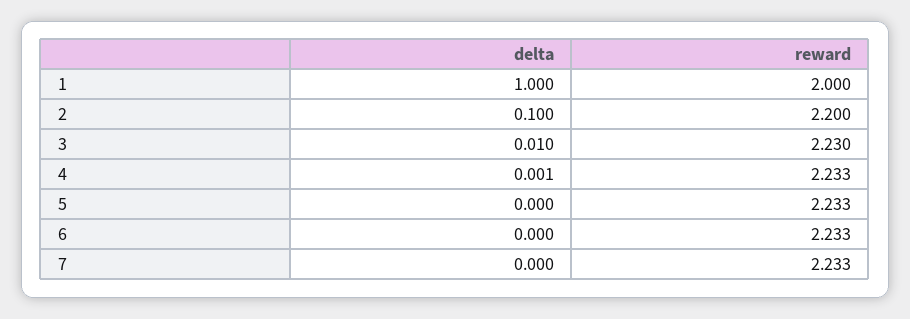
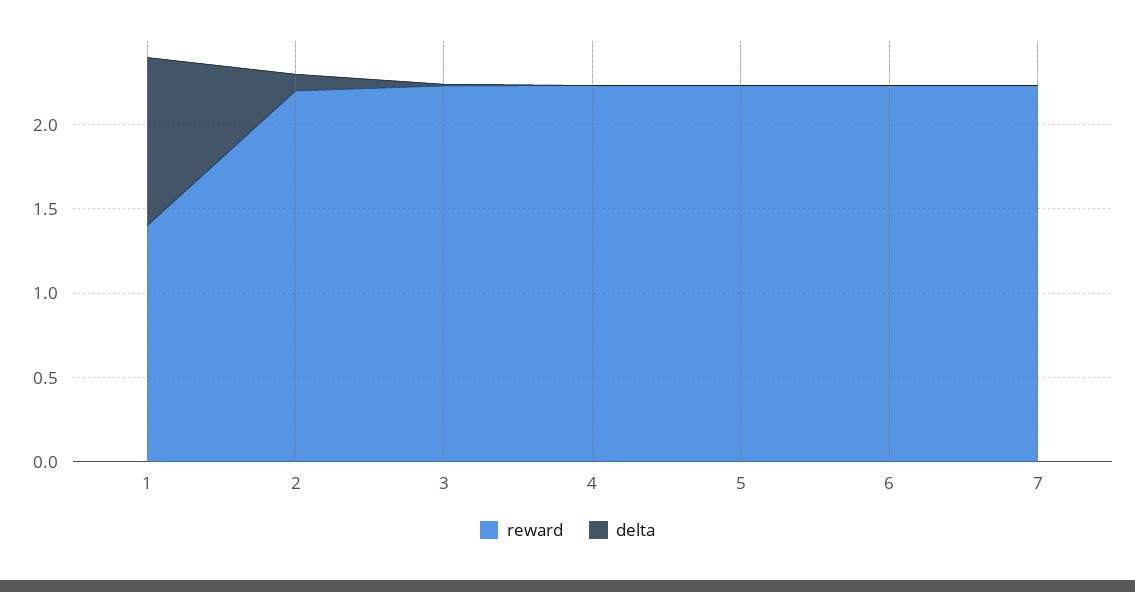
  {
    "delta": {
      "1": 1,
      "2": 0.1,
      "3": 0.01,
      "4": 0.001,
      "5": 0,
      "6": 0,
      "7": 0
    },
    "reward": {
-     "1": 2,
+     "1": 1.4,
      "2": 2.2,
      "3": 2.23,
      "4": 2.233,
      "5": 2.233,
      "6": 2.233,
      "7": 2.233
    }
  }

